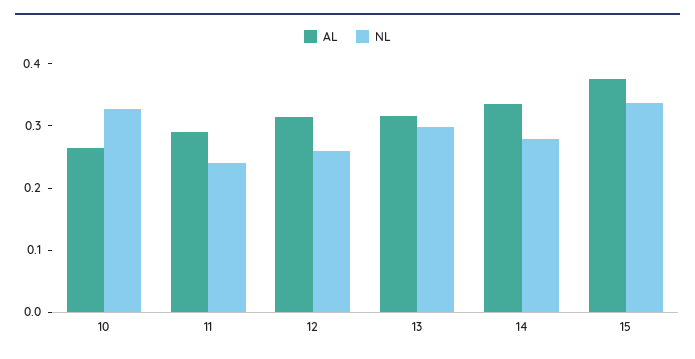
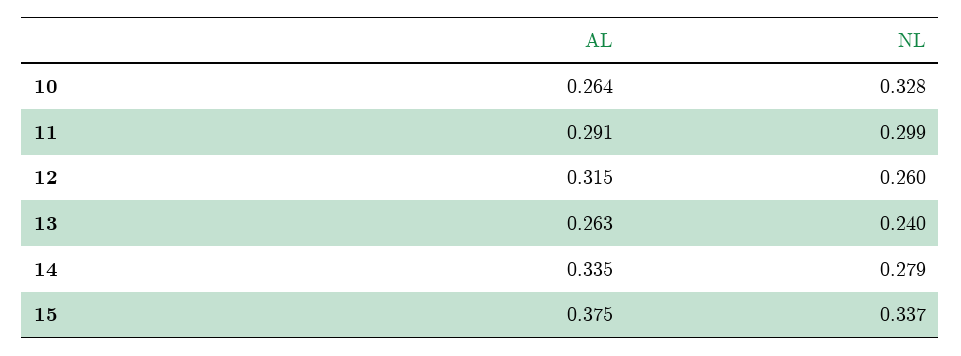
  {
    "AL": {
      "10": 0.264,
      "11": 0.291,
      "12": 0.315,
-     "13": 0.32,
+     "13": 0.263,
      "14": 0.335,
      "15": 0.375
    },
    "NL": {
      "10": 0.328,
-     "11": 0.24,
+     "11": 0.299,
      "12": 0.26,
-     "13": 0.3,
+     "13": 0.24,
      "14": 0.279,
      "15": 0.337
    }
  }

